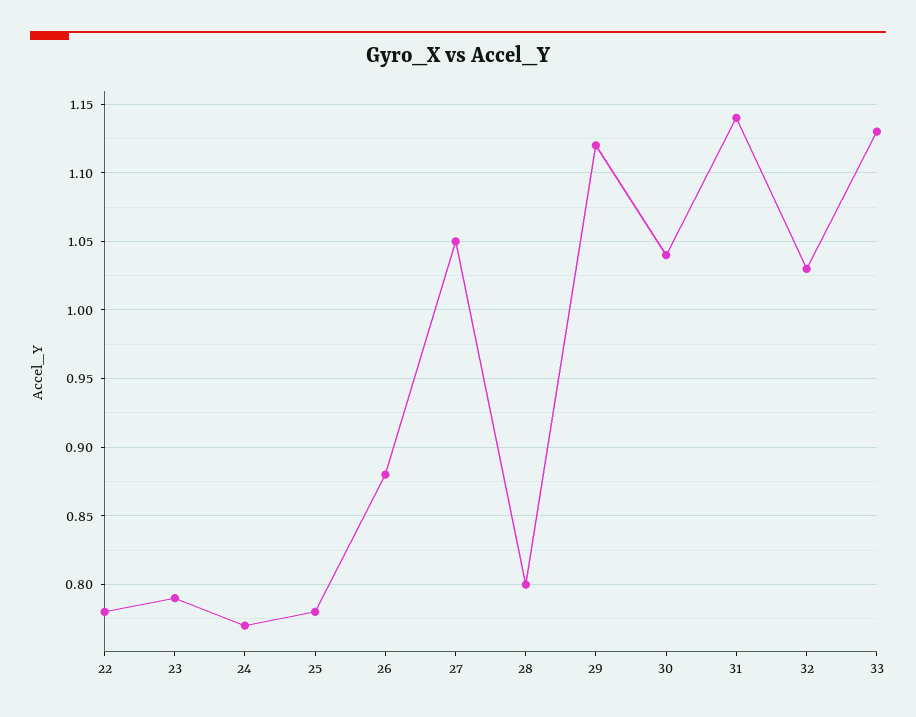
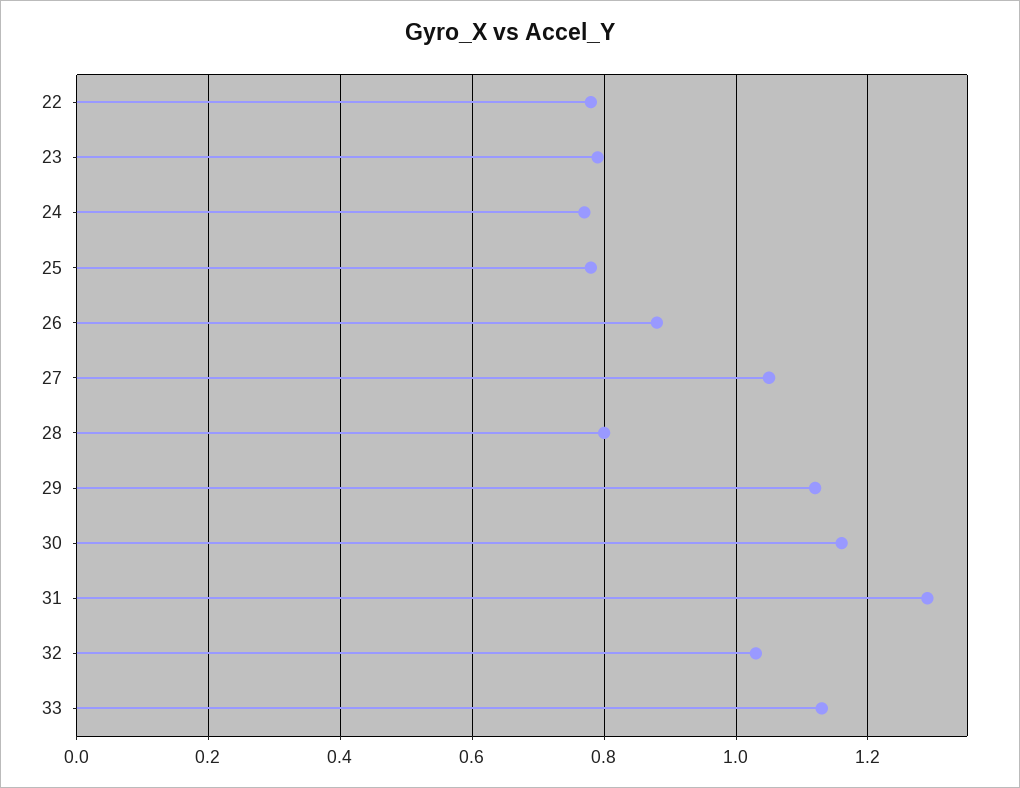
  {
    "22": 0.78,
    "23": 0.79,
    "24": 0.77,
    "25": 0.78,
    "26": 0.88,
    "27": 1.05,
    "28": 0.8,
    "29": 1.12,
-   "30": 1.04,
+   "30": 1.15,
-   "31": 1.14,
+   "31": 1.3,
    "32": 1.03,
    "33": 1.13
  }

